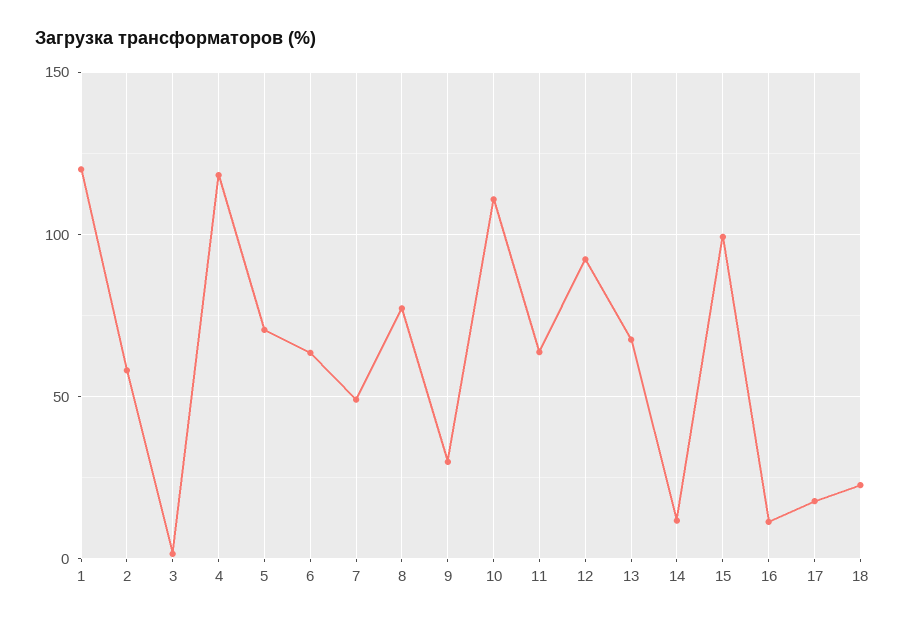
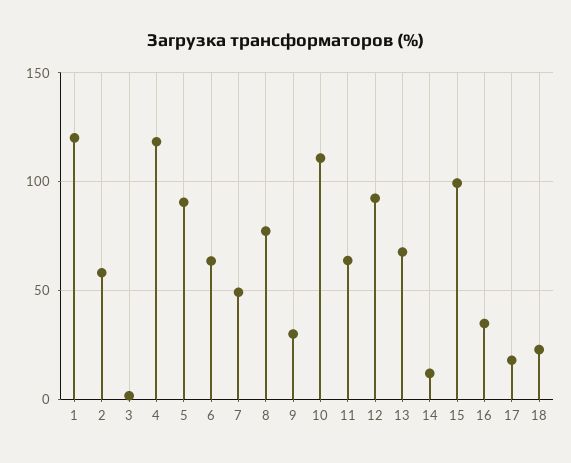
  {
    "1": 120,
    "2": 60,
    "3": 0,
    "4": 120,
-   "5": 70,
+   "5": 90,
    "6": 65,
    "7": 50,
    "8": 75,
    "9": 30,
    "10": 110,
    "11": 65,
    "12": 90,
    "13": 70,
    "14": 10,
    "15": 100,
-   "16": 10,
+   "16": 35,
    "17": 20,
    "18": 25
  }

